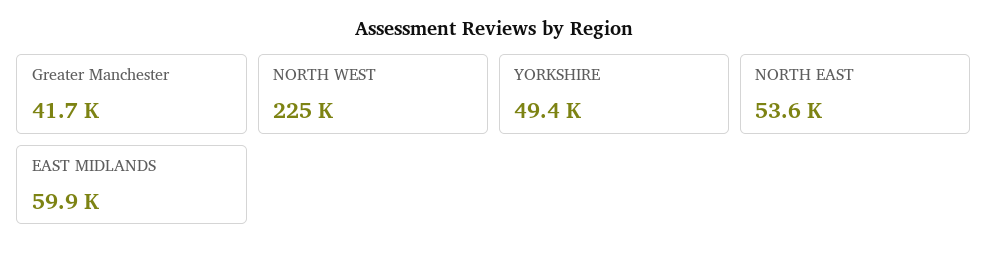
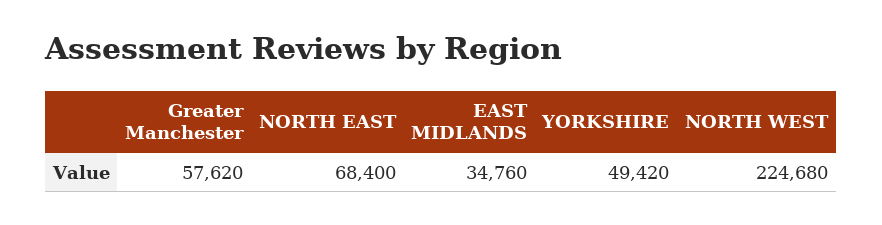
  {
-   "Greater Manchester": 41700,
+   "Greater Manchester": 57620,
    "NORTH WEST": 224680,
    "YORKSHIRE": 49420,
-   "NORTH EAST": 53600,
+   "NORTH EAST": 68400,
-   "EAST MIDLANDS": 59900
+   "EAST MIDLANDS": 34760
  }

